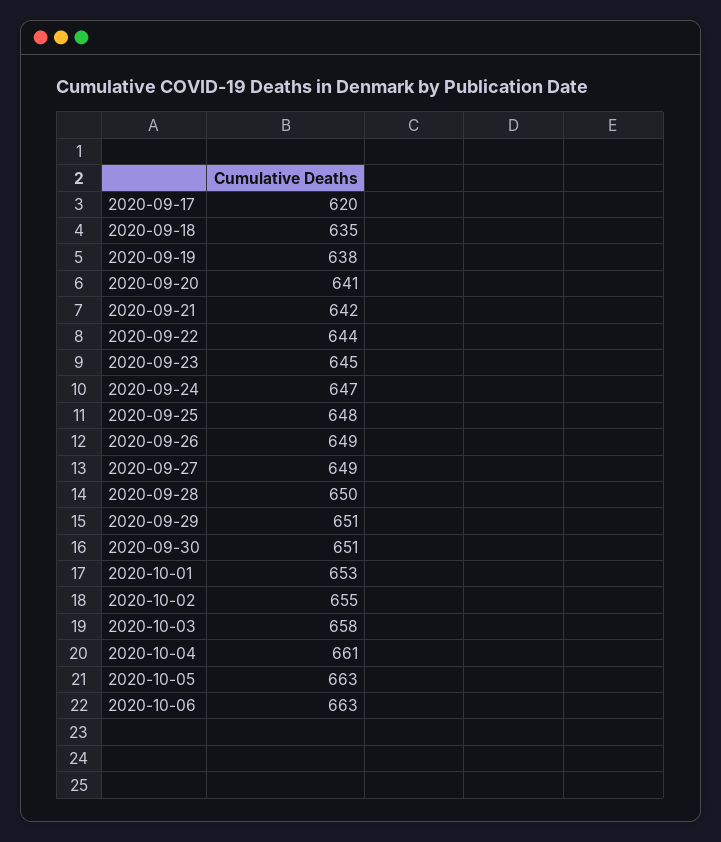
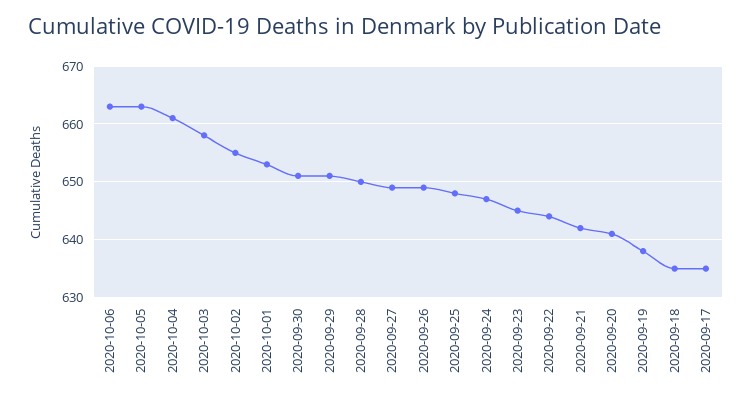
  {
-   "2020-09-17": 620,
+   "2020-09-17": 635,
    "2020-09-18": 635,
    "2020-09-19": 638,
    "2020-09-20": 641,
    "2020-09-21": 642,
    "2020-09-22": 644,
    "2020-09-23": 645,
    "2020-09-24": 647,
    "2020-09-25": 648,
    "2020-09-26": 649,
    "2020-09-27": 649,
    "2020-09-28": 650,
    "2020-09-29": 651,
    "2020-09-30": 651,
    "2020-10-01": 653,
    "2020-10-02": 655,
    "2020-10-03": 658,
    "2020-10-04": 661,
    "2020-10-05": 663,
    "2020-10-06": 663
  }

